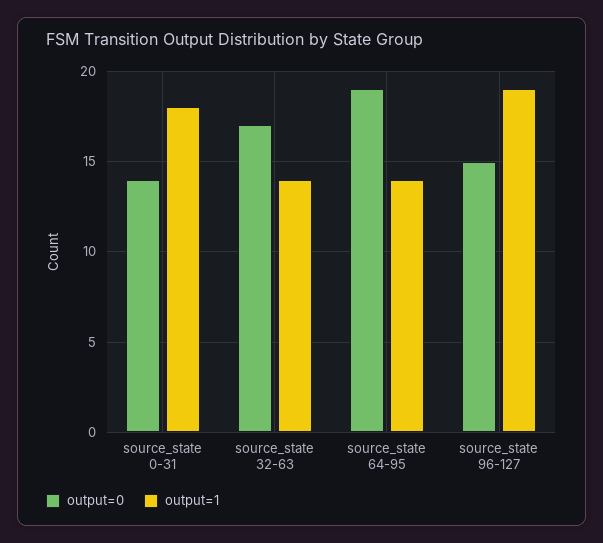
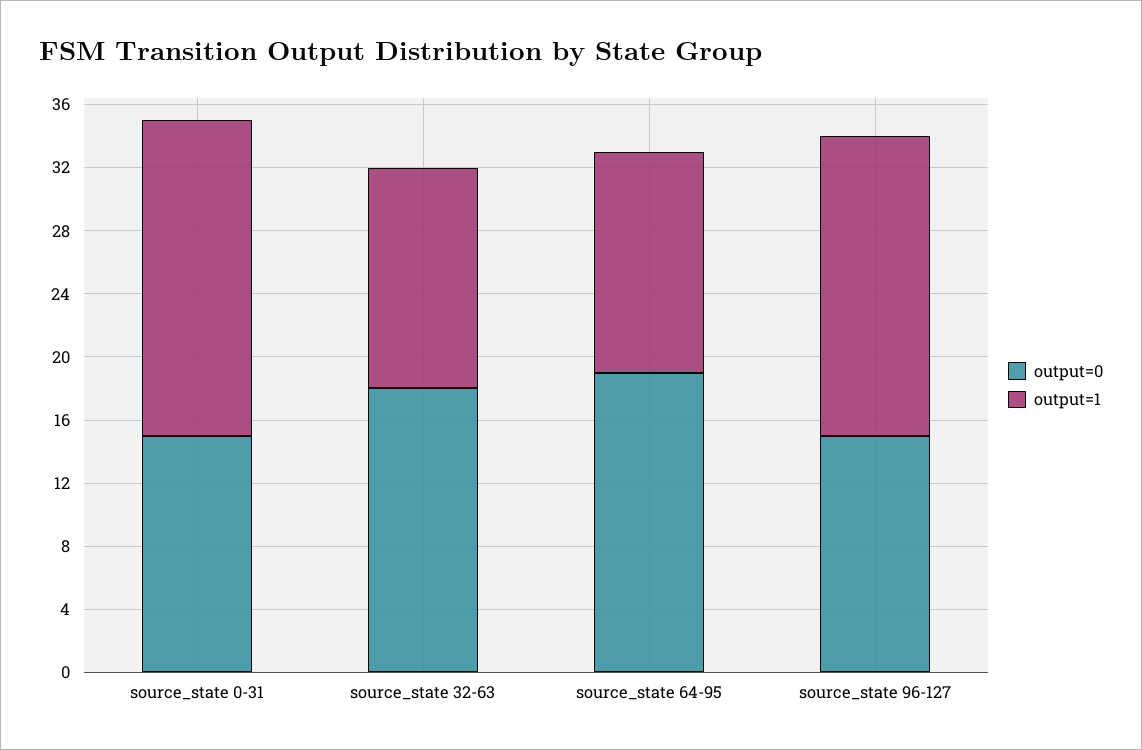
  {
    "output=0": {
-     "source_state 0-31": 14,
+     "source_state 0-31": 15,
-     "source_state 32-63": 17,
+     "source_state 32-63": 18,
      "source_state 64-95": 19,
      "source_state 96-127": 15
    },
    "output=1": {
-     "source_state 0-31": 18,
+     "source_state 0-31": 20,
      "source_state 32-63": 14,
      "source_state 64-95": 14,
      "source_state 96-127": 19
    }
  }

